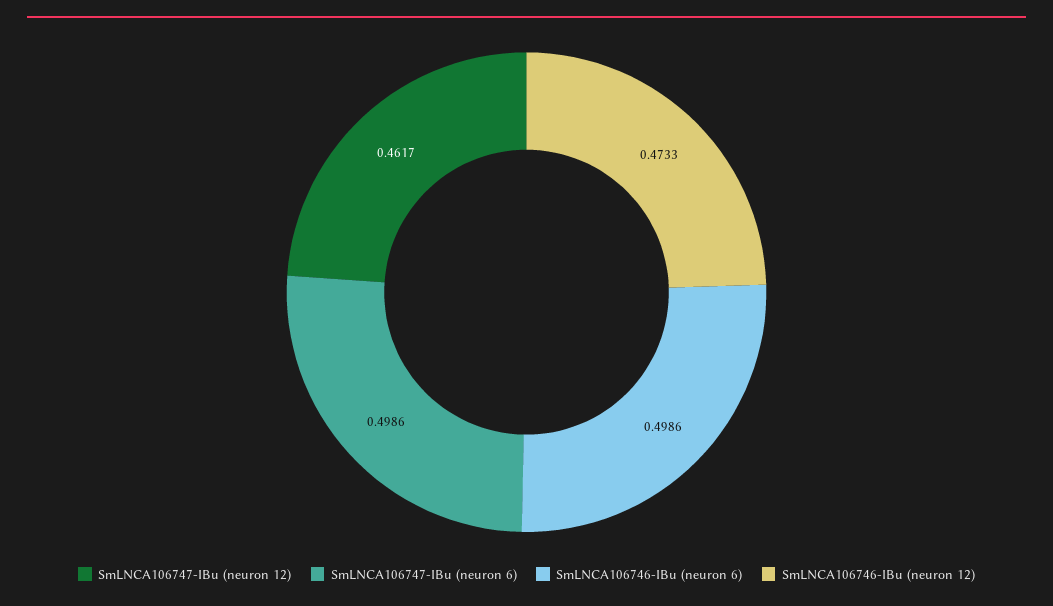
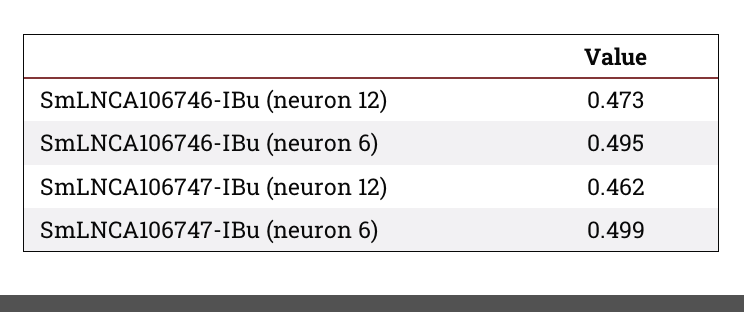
  {
    "SmLNCA106747-IBu (neuron 12)": 0.4617,
    "SmLNCA106747-IBu (neuron 6)": 0.4986,
-   "SmLNCA106746-IBu (neuron 6)": 0.4986,
+   "SmLNCA106746-IBu (neuron 6)": 0.495,
    "SmLNCA106746-IBu (neuron 12)": 0.4733
  }

